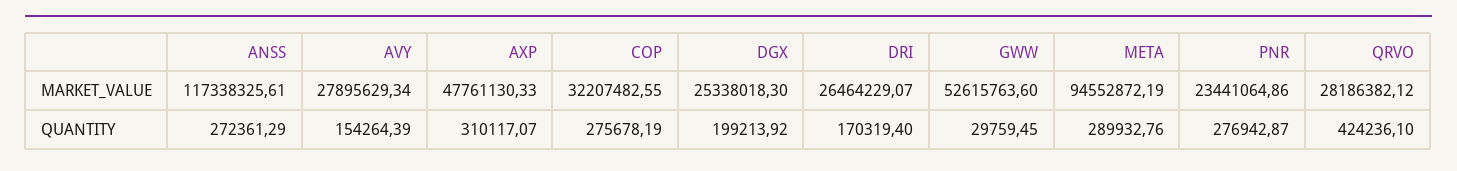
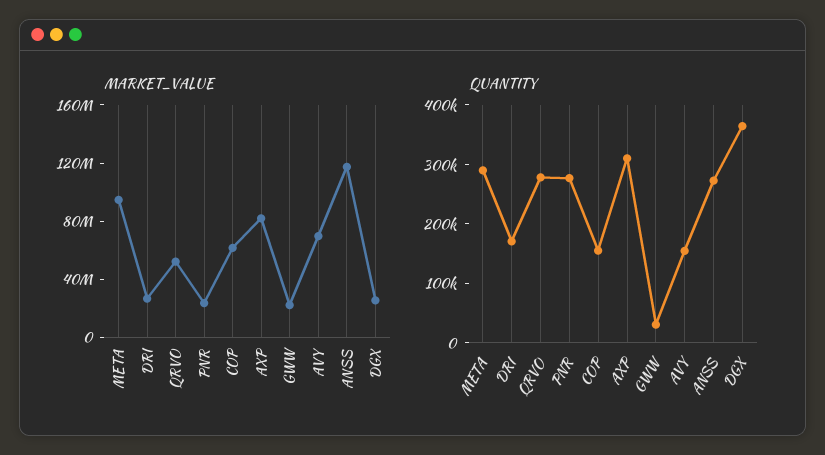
  {
    "MARKET_VALUE": {
      "ANSS": 117338325.61,
-     "AVY": 27895629.34,
+     "AVY": 70000000,
-     "AXP": 47761130.33,
+     "AXP": 80000000,
-     "COP": 32207482.55,
+     "COP": 60000000,
      "DGX": 25338018.3,
      "DRI": 26464229.07,
-     "GWW": 52615763.6,
+     "GWW": 20000000,
      "META": 94552872.19,
      "PNR": 23441064.86,
-     "QRVO": 28186382.12
+     "QRVO": 50000000
    },
    "QUANTITY": {
      "ANSS": 272361.29,
      "AVY": 154264.39,
      "AXP": 310117.07,
-     "COP": 275678.19,
+     "COP": 160000,
-     "DGX": 199213.92,
+     "DGX": 360000,
      "DRI": 170319.4,
      "GWW": 29759.45,
      "META": 289932.76,
      "PNR": 276942.87,
-     "QRVO": 424236.1
+     "QRVO": 280000
    }
  }

